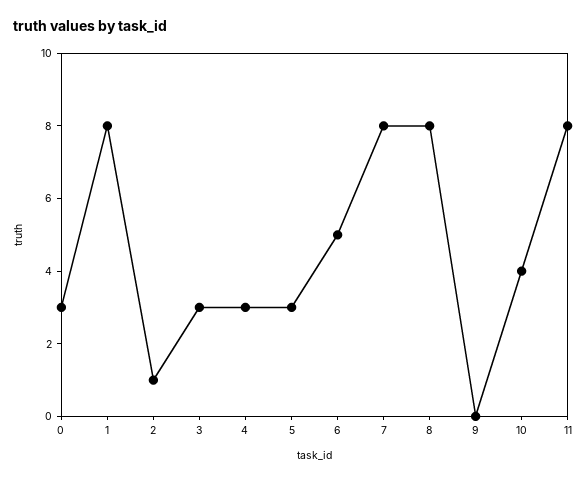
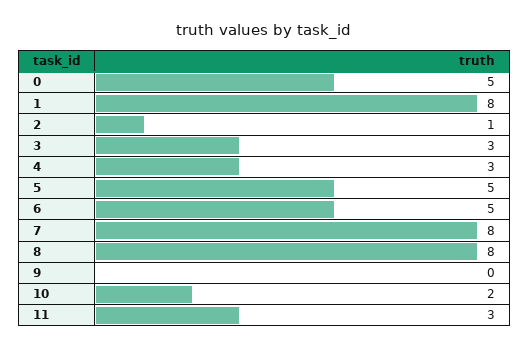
  {
-   "0": 3,
+   "0": 5,
    "1": 8,
    "2": 1,
    "3": 3,
    "4": 3,
-   "5": 3,
+   "5": 5,
    "6": 5,
    "7": 8,
    "8": 8,
    "9": 0,
-   "10": 4,
+   "10": 2,
-   "11": 8
+   "11": 3
  }

